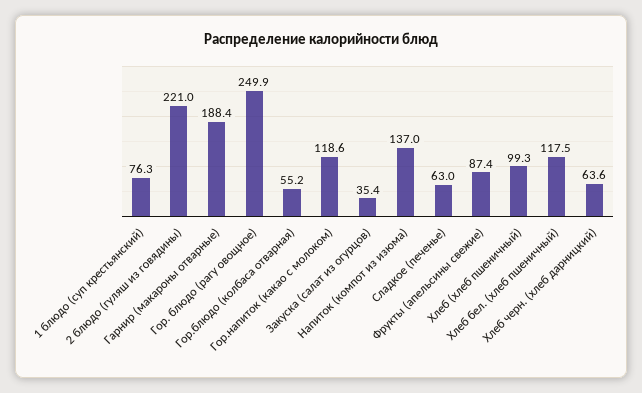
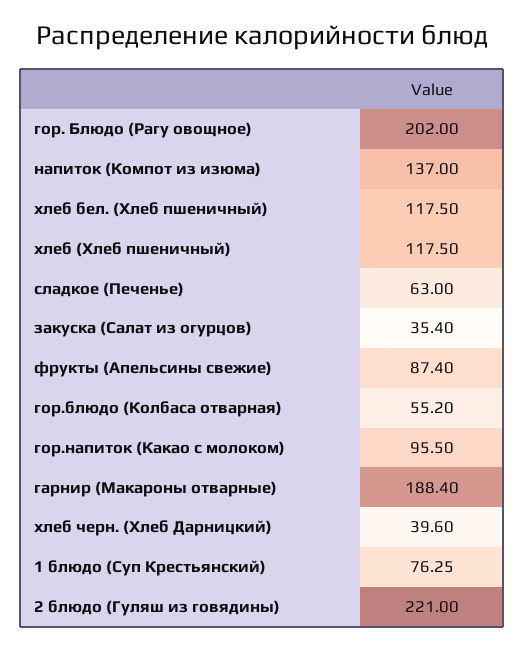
  {
    "1 блюдо (суп крестьянский)": 76.25,
    "2 блюдо (гуляш из говядины)": 221,
    "Гарнир (макароны отварные)": 188.4,
-   "Гор. блюдо (рагу овощное)": 249.9,
+   "Гор. блюдо (рагу овощное)": 202,
    "Гор.блюдо (колбаса отварная)": 55.2,
-   "Гор.напиток (какао с молоком)": 118.6,
+   "Гор.напиток (какао с молоком)": 95.5,
    "Закуска (салат из огурцов)": 35.4,
    "Напиток (компот из изюма)": 137,
    "Сладкое (печенье)": 63,
    "Фрукты (апельсины свежие)": 87.4,
-   "Хлеб (хлеб пшеничный)": 99.3,
+   "Хлеб (хлеб пшеничный)": 117.5,
    "Хлеб бел. (хлеб пшеничный)": 117.5,
-   "Хлеб черн. (хлеб дарницкий)": 63.6
+   "Хлеб черн. (хлеб дарницкий)": 39.6
  }

